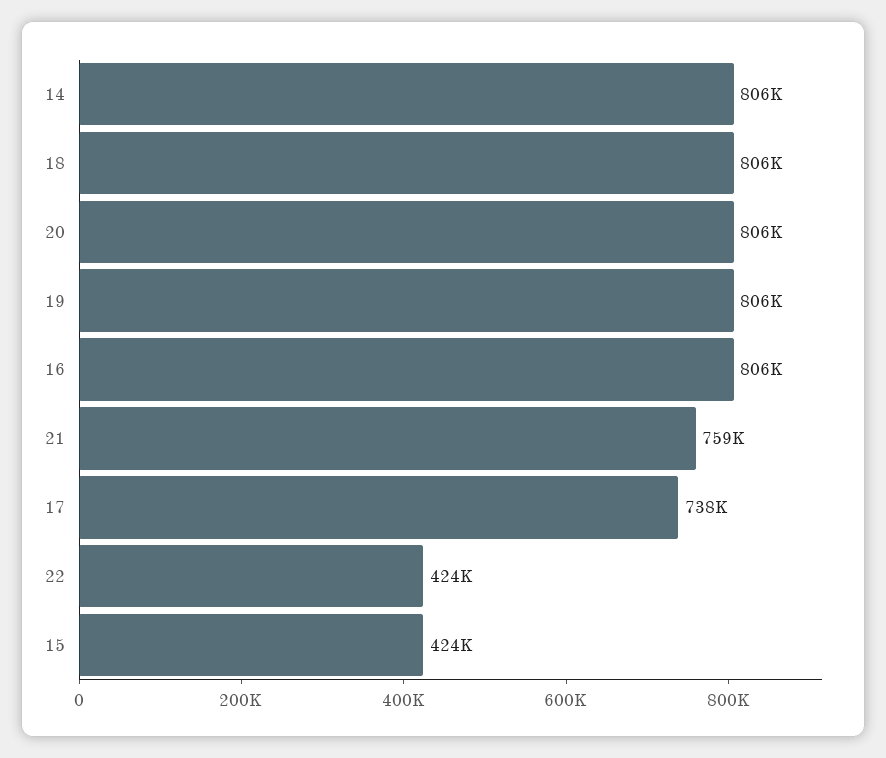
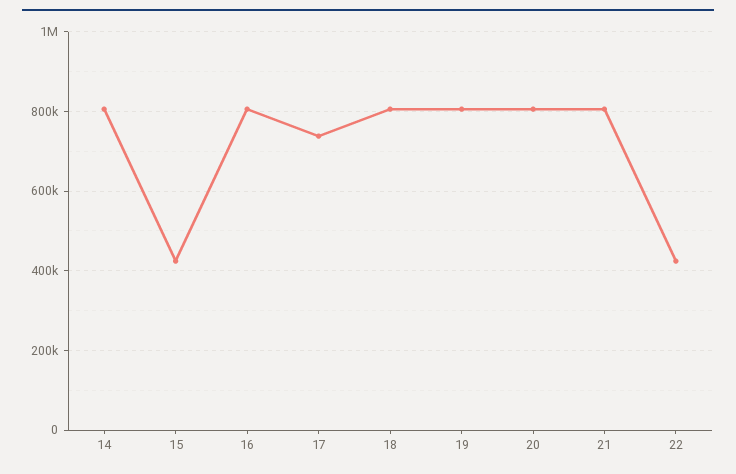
  {
    "14": 806000,
    "18": 806000,
    "20": 806000,
    "19": 806000,
    "16": 806000,
-   "21": 759000,
+   "21": 800000,
    "17": 738000,
    "22": 424000,
    "15": 424000
  }

